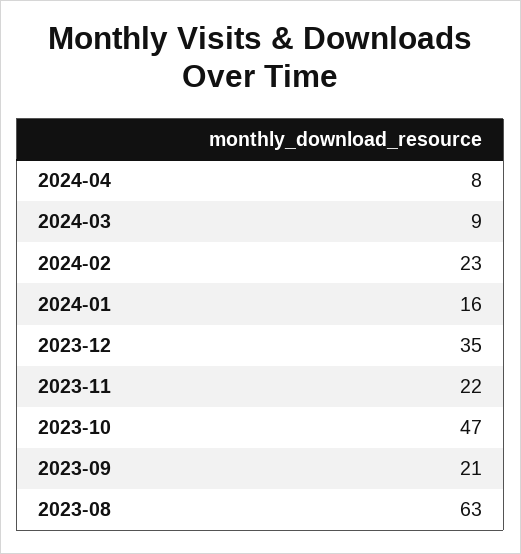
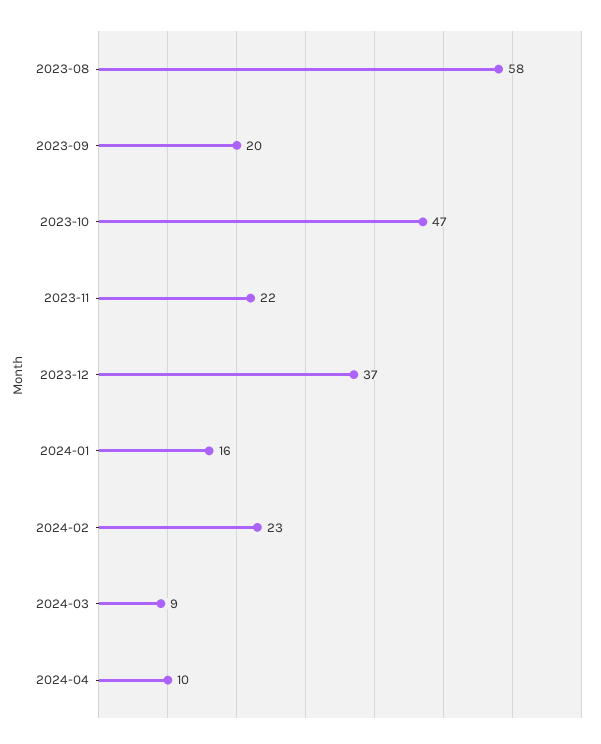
  {
-   "2024-04": 8,
+   "2024-04": 10,
    "2024-03": 9,
    "2024-02": 23,
    "2024-01": 16,
-   "2023-12": 35,
+   "2023-12": 37,
    "2023-11": 22,
    "2023-10": 47,
-   "2023-09": 21,
+   "2023-09": 20,
-   "2023-08": 63
+   "2023-08": 58
  }

